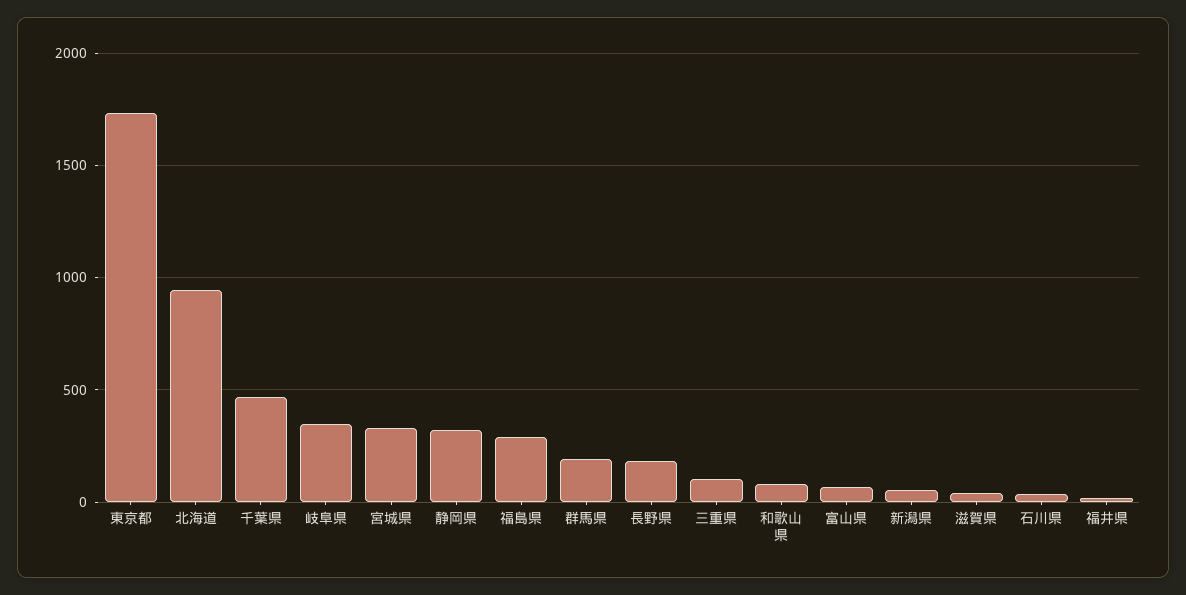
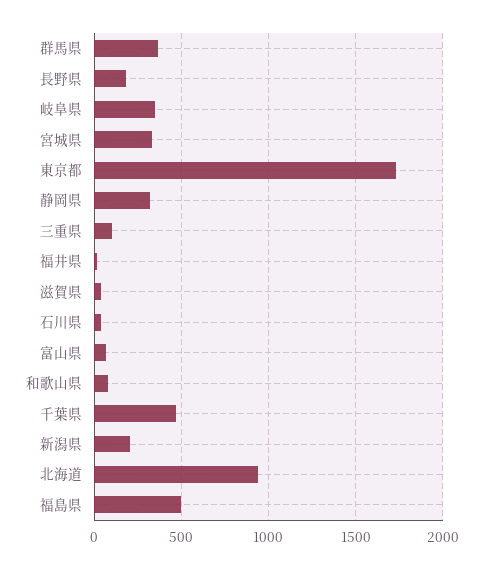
  {
    "東京都": 1750,
    "北海道": 950,
    "千葉県": 450,
    "岐阜県": 350,
    "宮城県": 350,
    "静岡県": 300,
-   "福島県": 300,
+   "福島県": 500,
-   "群馬県": 200,
+   "群馬県": 350,
    "長野県": 200,
    "三重県": 100,
    "和歌山県": 100,
    "富山県": 50,
-   "新潟県": 50,
+   "新潟県": 200,
    "滋賀県": 50,
    "石川県": 50,
    "福井県": 0
  }

